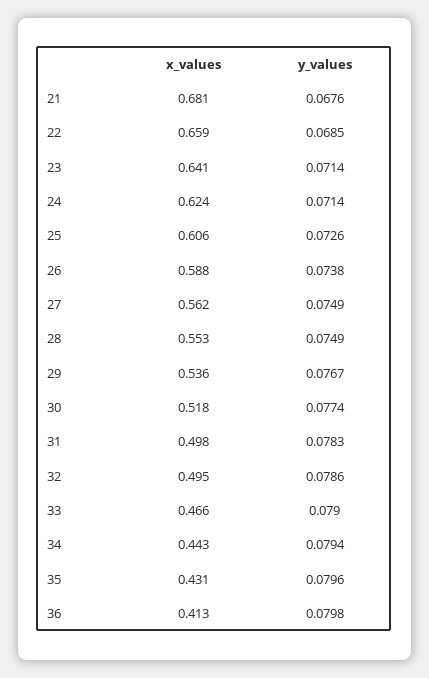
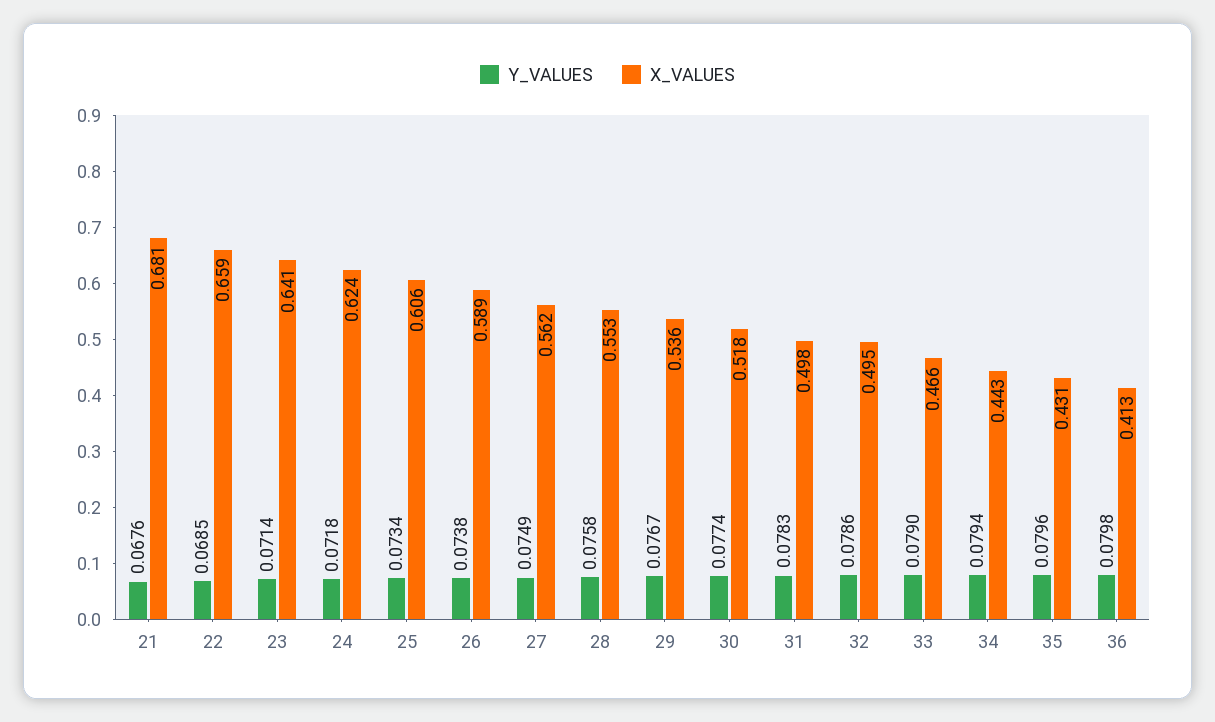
  {
    "x_values": {
      "21": 0.681,
      "22": 0.659,
      "23": 0.641,
      "24": 0.624,
      "25": 0.606,
-     "26": 0.588,
+     "26": 0.589,
      "27": 0.562,
      "28": 0.553,
      "29": 0.536,
      "30": 0.518,
      "31": 0.498,
      "32": 0.495,
      "33": 0.466,
      "34": 0.443,
      "35": 0.431,
      "36": 0.413
    },
    "y_values": {
      "21": 0.0676,
      "22": 0.0685,
      "23": 0.0714,
-     "24": 0.0714,
+     "24": 0.0718,
-     "25": 0.0726,
+     "25": 0.0734,
      "26": 0.0738,
      "27": 0.0749,
-     "28": 0.0749,
+     "28": 0.0758,
      "29": 0.0767,
      "30": 0.0774,
      "31": 0.0783,
      "32": 0.0786,
      "33": 0.079,
      "34": 0.0794,
      "35": 0.0796,
      "36": 0.0798
    }
  }

